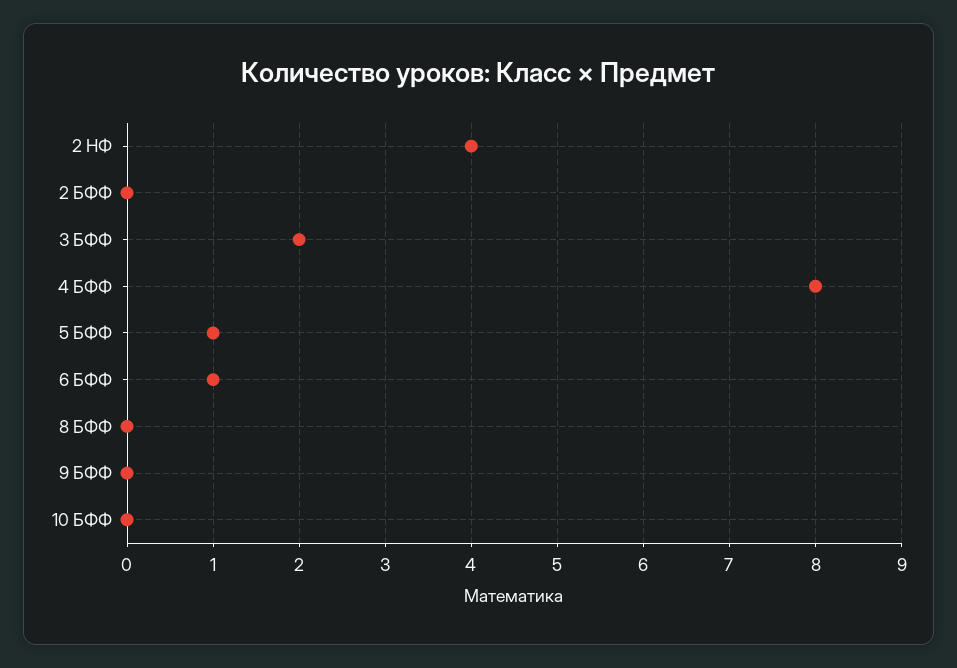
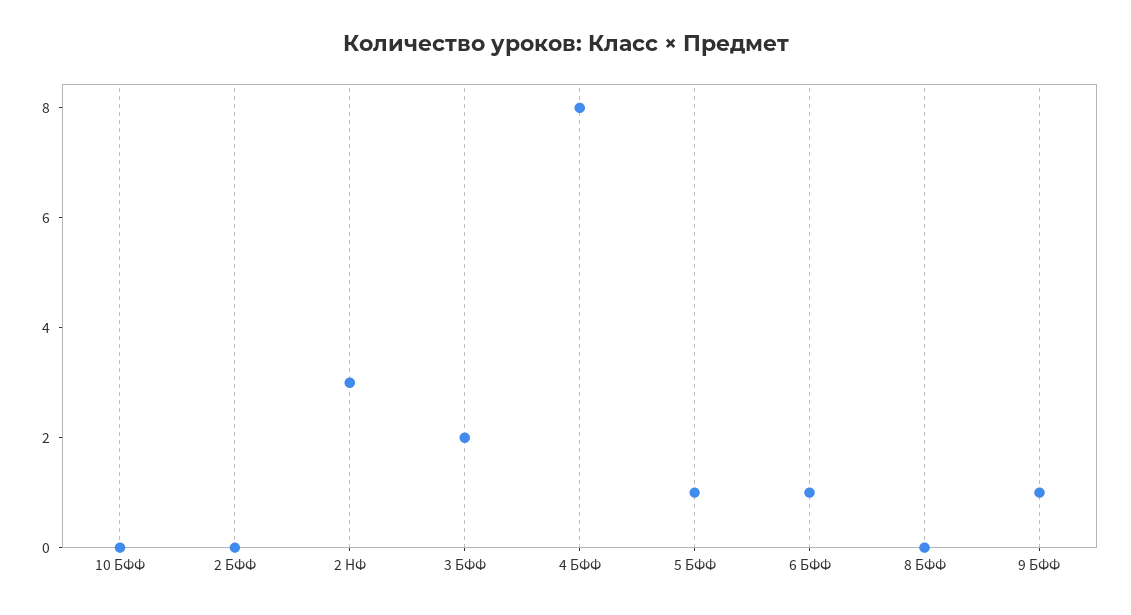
  {
-   "2 НФ": 4,
+   "2 НФ": 3,
    "2 БФФ": 0,
    "3 БФФ": 2,
    "4 БФФ": 8,
    "5 БФФ": 1,
    "6 БФФ": 1,
    "8 БФФ": 0,
-   "9 БФФ": 0,
+   "9 БФФ": 1,
    "10 БФФ": 0
  }

